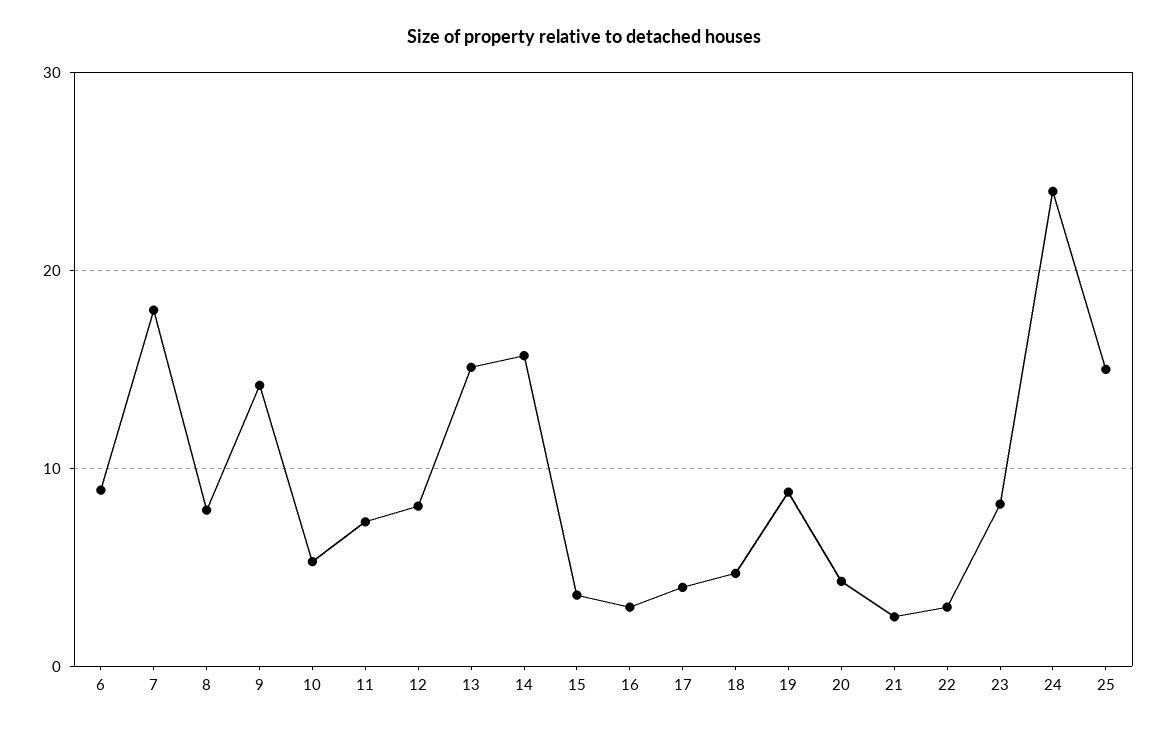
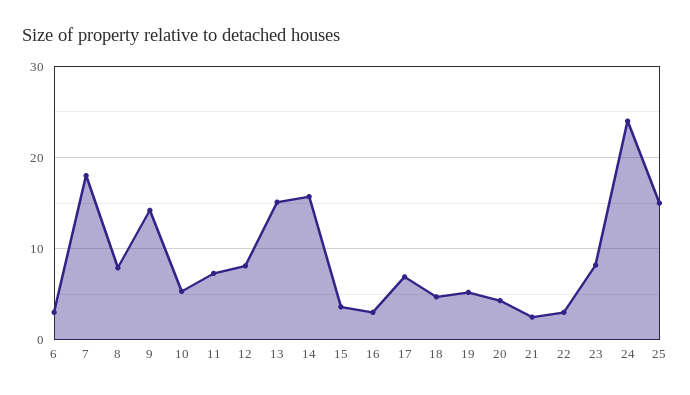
  {
-   "6": 9,
+   "6": 3,
    "7": 18,
    "8": 8,
    "9": 14,
    "10": 5,
    "11": 7,
    "12": 8,
    "13": 15,
    "14": 16,
    "15": 4,
    "16": 3,
-   "17": 4,
+   "17": 7,
    "18": 5,
-   "19": 9,
+   "19": 5,
    "20": 4,
    "21": 3,
    "22": 3,
    "23": 8,
    "24": 24,
    "25": 15
  }

